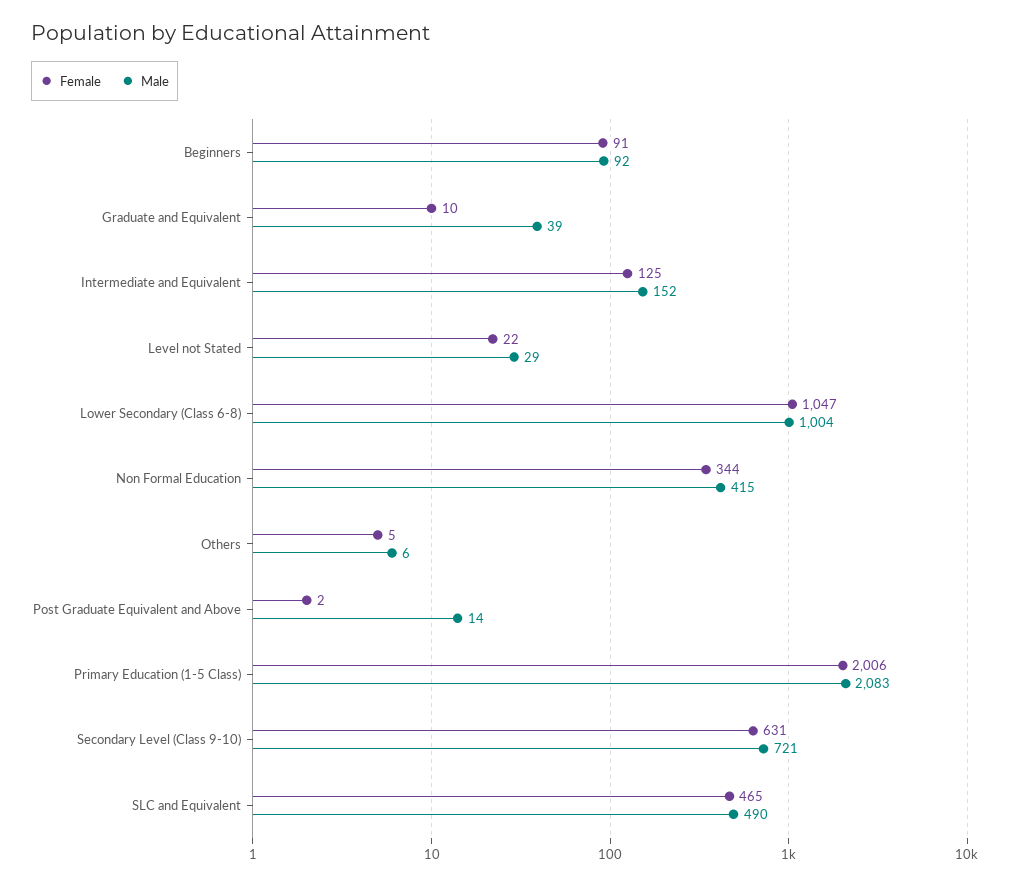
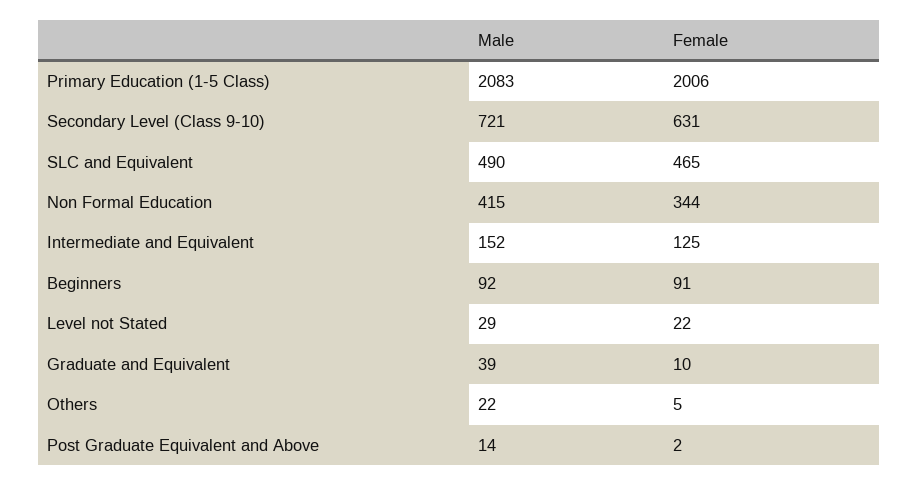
  {
    "Female": {
      "Beginners": 91,
      "Graduate and Equivalent": 10,
      "Intermediate and Equivalent": 125,
      "Level not Stated": 22,
-     "Lower Secondary (Class 6-8)": 1047,
      "Non Formal Education": 344,
      "Others": 5,
      "Post Graduate Equivalent and Above": 2,
      "Primary Education (1-5 Class)": 2006,
      "Secondary Level (Class 9-10)": 631,
      "SLC and Equivalent": 465
    },
    "Male": {
      "Beginners": 92,
      "Graduate and Equivalent": 39,
      "Intermediate and Equivalent": 152,
      "Level not Stated": 29,
-     "Lower Secondary (Class 6-8)": 1004,
      "Non Formal Education": 415,
-     "Others": 6,
+     "Others": 22,
      "Post Graduate Equivalent and Above": 14,
      "Primary Education (1-5 Class)": 2083,
      "Secondary Level (Class 9-10)": 721,
      "SLC and Equivalent": 490
    }
  }

